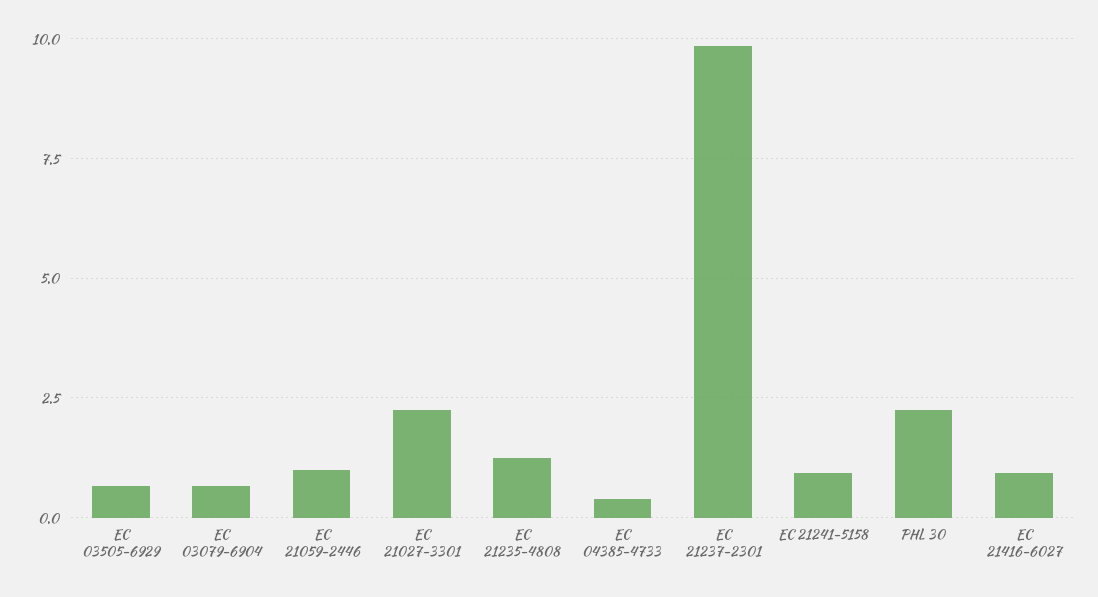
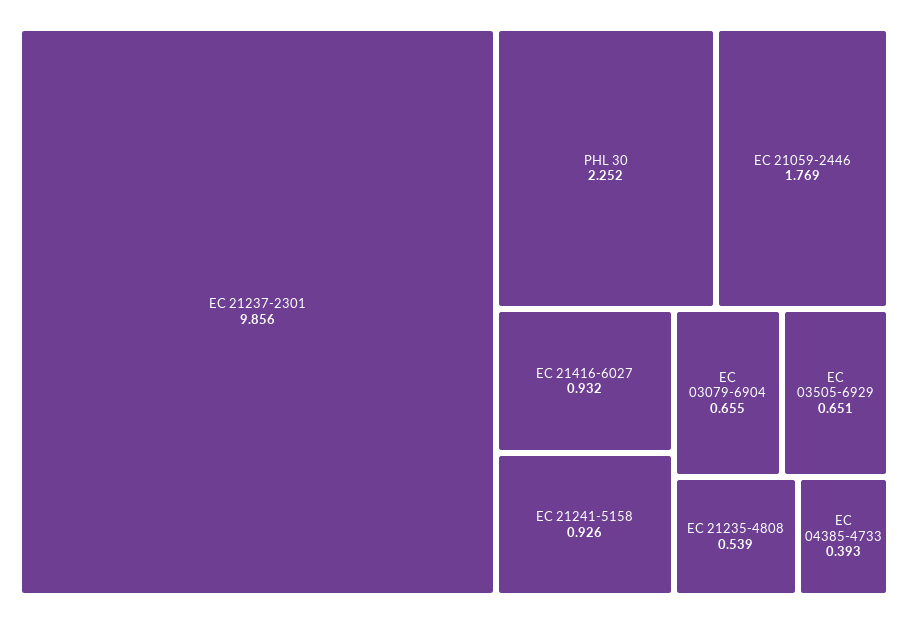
  {
    "EC 03505-6929": 0.651,
    "EC 03079-6904": 0.655,
-   "EC 21059-2446": 1,
+   "EC 21059-2446": 1.769,
-   "EC 21027-3301": 2.25,
-   "EC 21235-4808": 1.25,
+   "EC 21235-4808": 0.539,
    "EC 04385-4733": 0.393,
    "EC 21237-2301": 9.856,
    "EC 21241-5158": 0.926,
    "PHL 30": 2.252,
    "EC 21416-6027": 0.932
  }

